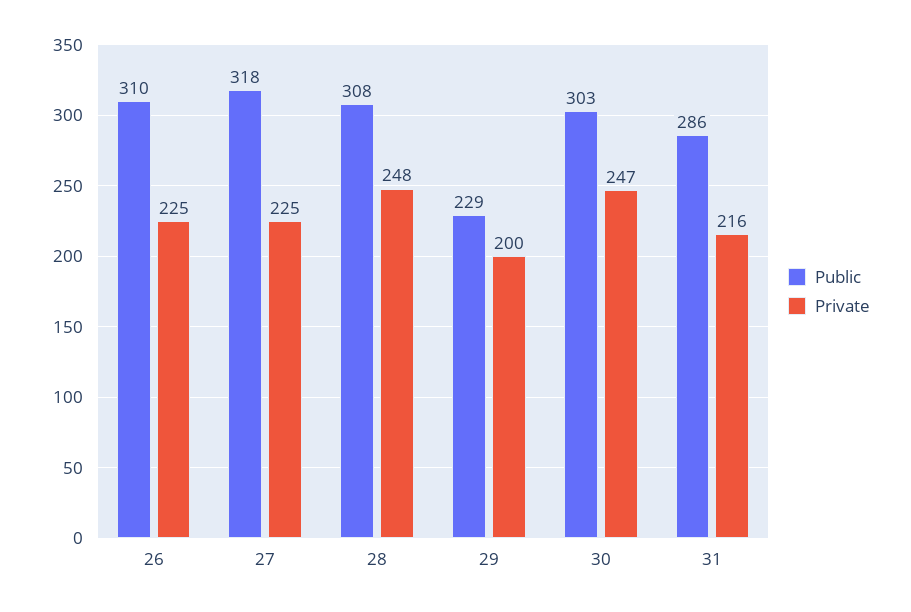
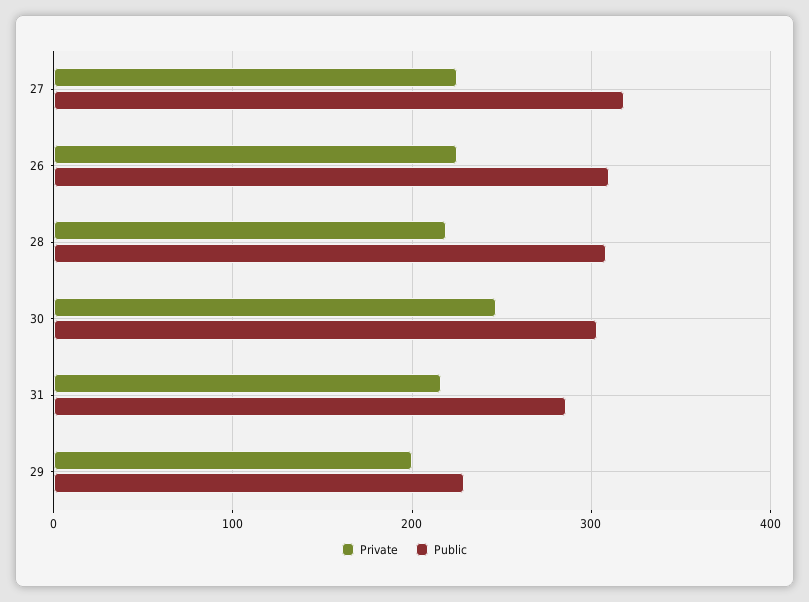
  {
    "Public": {
      "26": 310,
      "27": 318,
      "28": 308,
      "29": 229,
      "30": 303,
      "31": 286
    },
    "Private": {
      "26": 225,
      "27": 225,
-     "28": 248,
+     "28": 220,
      "29": 200,
      "30": 247,
      "31": 216
    }
  }

